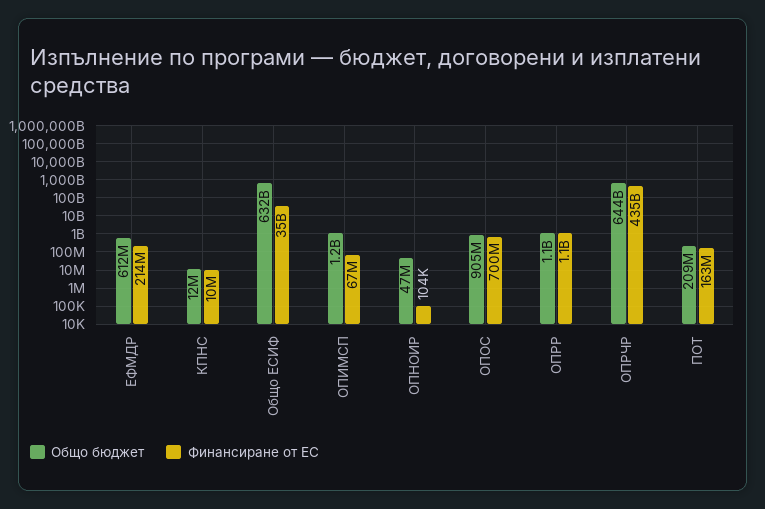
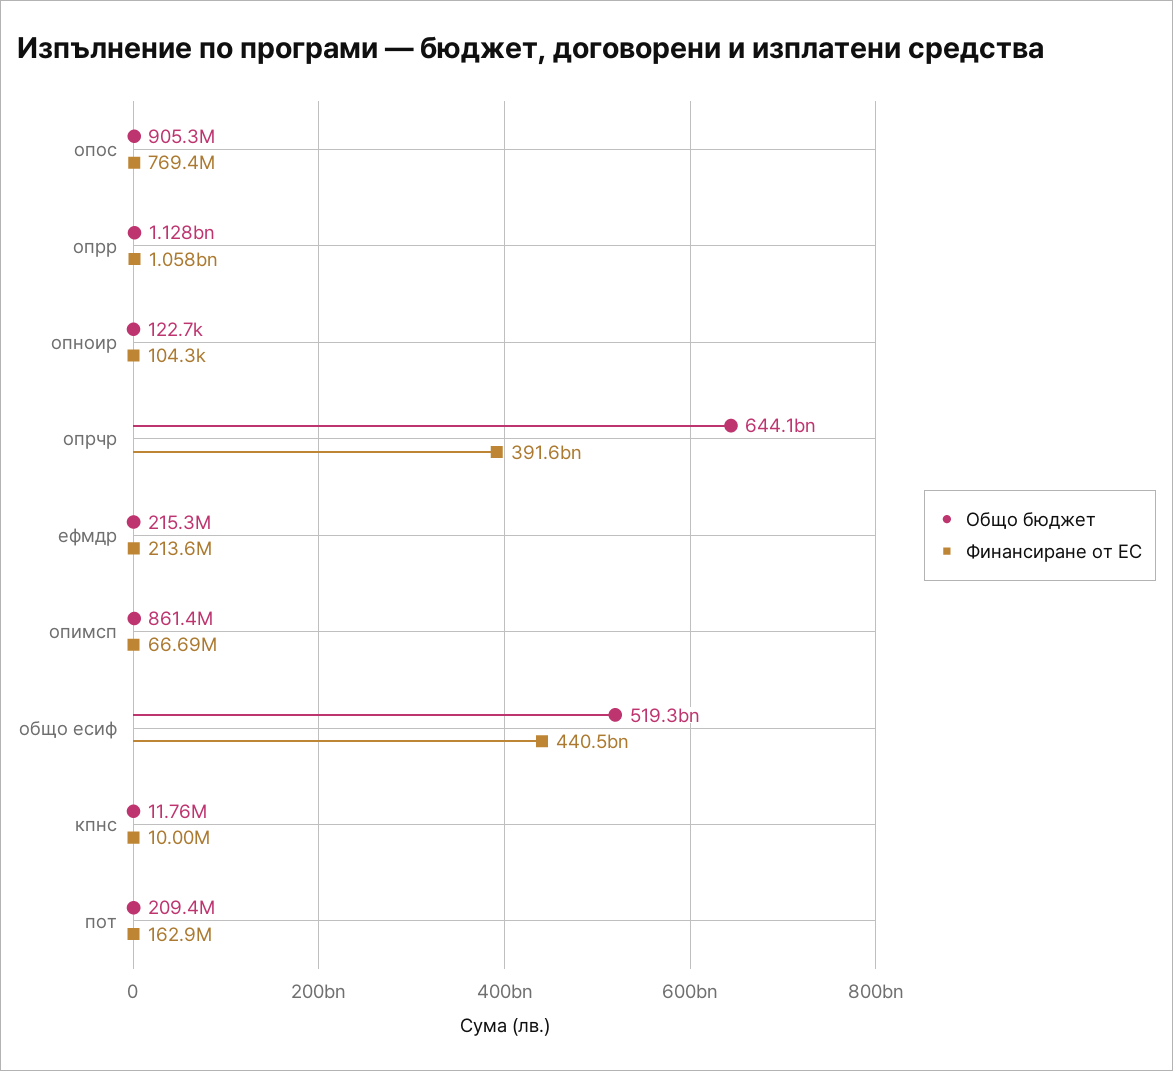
  {
    "Общо бюджет": {
-     "ЕФМДР": 612000000,
+     "ЕФМДР": 215300000,
      "КПНС": 11760000,
-     "Общо ЕСИФ": 632000000000,
+     "Общо ЕСИФ": 519300000000,
-     "ОПИМСП": 1200000000,
+     "ОПИМСП": 861400000,
-     "ОПНОИР": 47000000,
+     "ОПНОИР": 122700,
      "ОПОС": 905300000,
      "ОПРР": 1128000000,
      "ОПРЧР": 644100000000,
      "ПОТ": 209400000
    },
    "Финансиране от ЕС": {
      "ЕФМДР": 213600000,
      "КПНС": 10000000,
-     "Общо ЕСИФ": 35000000000,
+     "Общо ЕСИФ": 440500000000,
      "ОПИМСП": 66690000,
      "ОПНОИР": 104300,
-     "ОПОС": 700000000,
+     "ОПОС": 769400000,
      "ОПРР": 1058000000,
-     "ОПРЧР": 435000000000,
+     "ОПРЧР": 391600000000,
      "ПОТ": 162900000
    }
  }

